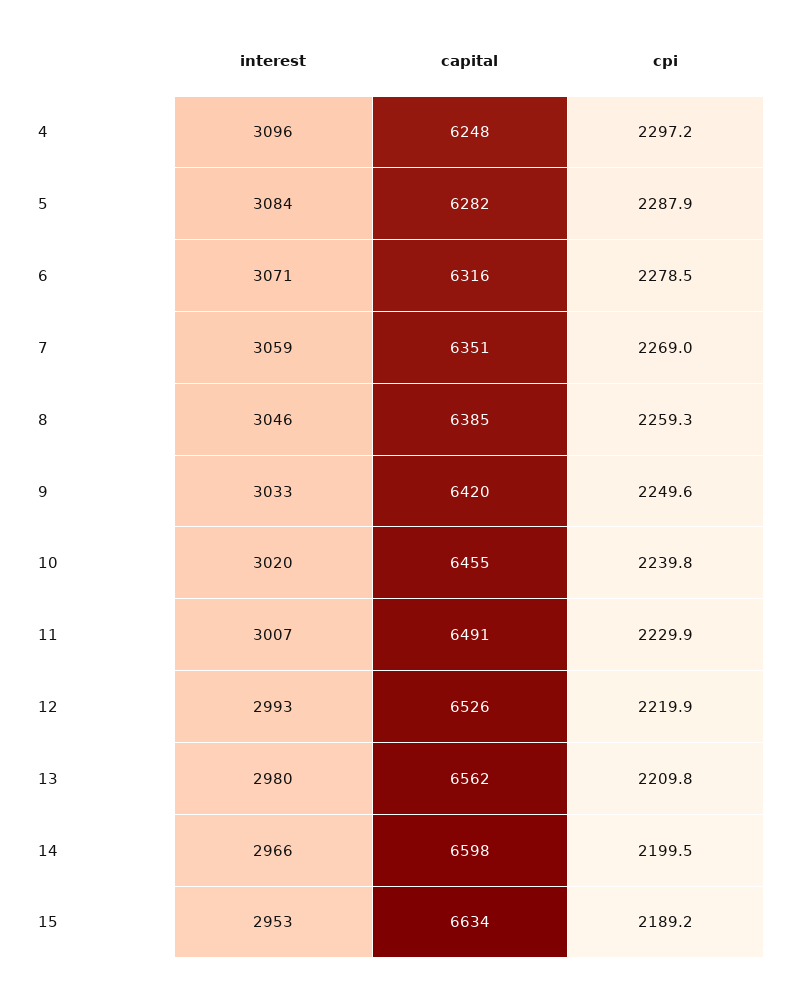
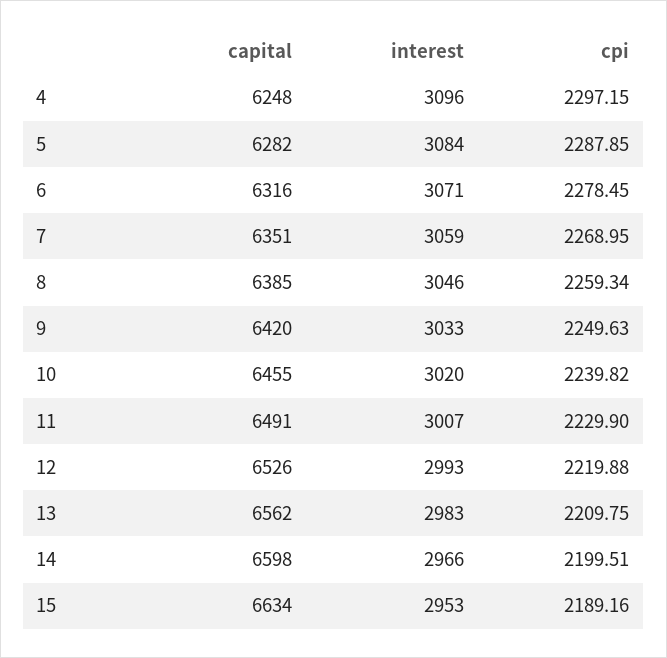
  {
    "interest": {
      "4": 3096,
      "5": 3084,
      "6": 3071,
      "7": 3059,
      "8": 3046,
      "9": 3033,
      "10": 3020,
      "11": 3007,
      "12": 2993,
-     "13": 2980,
+     "13": 2983,
      "14": 2966,
      "15": 2953
    },
    "capital": {
      "4": 6248,
      "5": 6282,
      "6": 6316,
      "7": 6351,
      "8": 6385,
      "9": 6420,
      "10": 6455,
      "11": 6491,
      "12": 6526,
      "13": 6562,
      "14": 6598,
      "15": 6634
    },
    "cpi": {
      "4": 2297.15,
      "5": 2287.85,
      "6": 2278.45,
      "7": 2268.95,
      "8": 2259.34,
      "9": 2249.63,
      "10": 2239.82,
      "11": 2229.9,
      "12": 2219.88,
      "13": 2209.75,
      "14": 2199.51,
      "15": 2189.16
    }
  }

